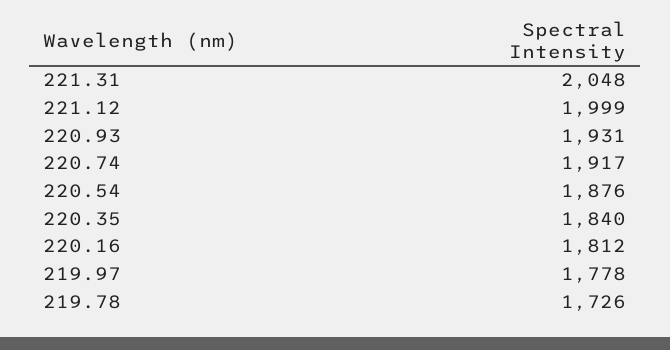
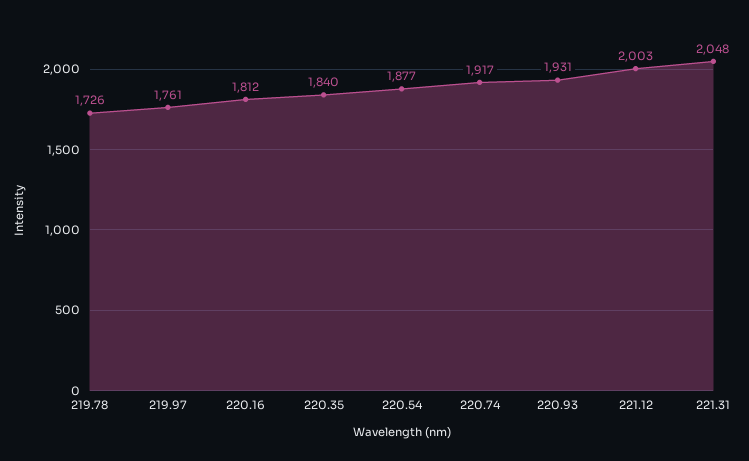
  {
    "221.31": 2048,
-   "221.12": 1999,
+   "221.12": 2003,
    "220.93": 1931,
    "220.74": 1917,
-   "220.54": 1876,
+   "220.54": 1877,
    "220.35": 1840,
    "220.16": 1812,
-   "219.97": 1778,
+   "219.97": 1761,
    "219.78": 1726
  }

